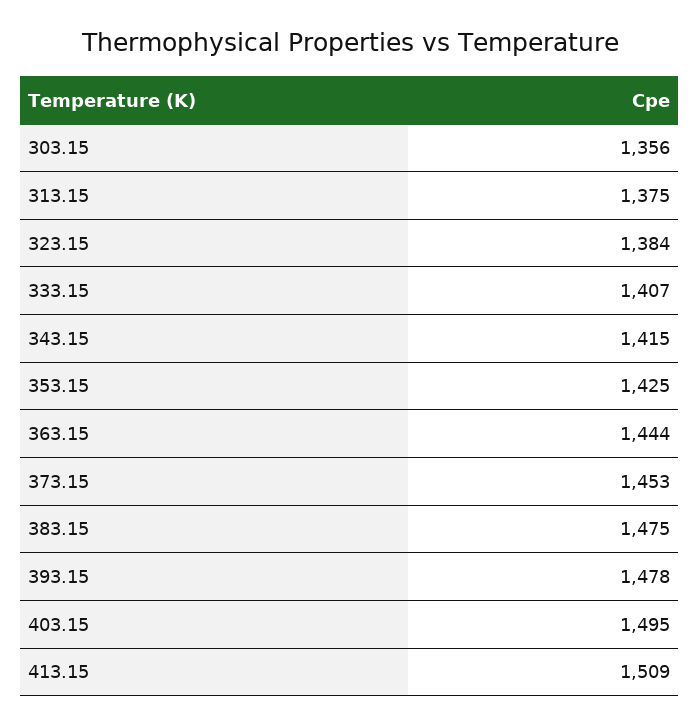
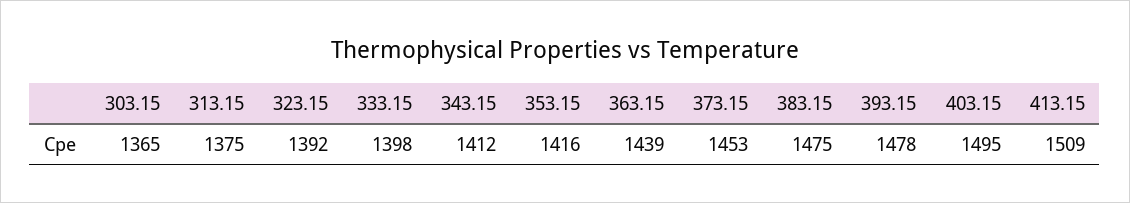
  {
-   "303.15": 1356,
+   "303.15": 1365,
    "313.15": 1375,
-   "323.15": 1384,
+   "323.15": 1392,
-   "333.15": 1407,
+   "333.15": 1398,
-   "343.15": 1415,
+   "343.15": 1412,
-   "353.15": 1425,
+   "353.15": 1416,
-   "363.15": 1444,
+   "363.15": 1439,
    "373.15": 1453,
    "383.15": 1475,
    "393.15": 1478,
    "403.15": 1495,
    "413.15": 1509
  }

